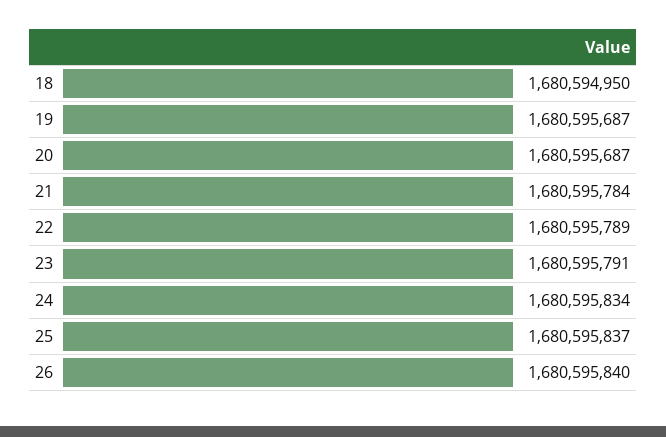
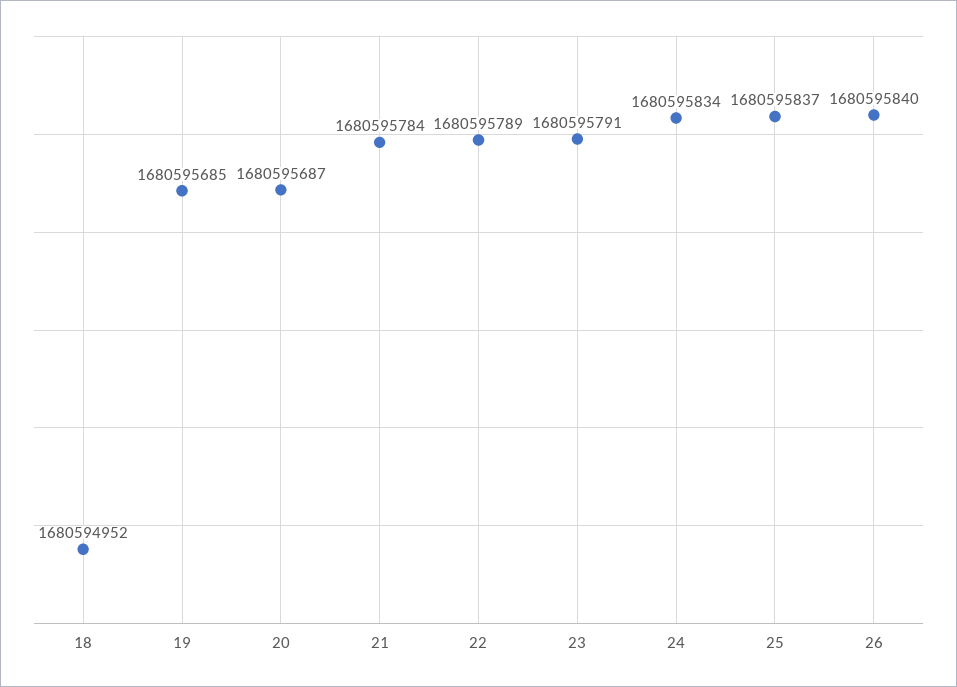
  {
-   "18": 1680594950,
+   "18": 1680594952,
-   "19": 1680595687,
+   "19": 1680595685,
    "20": 1680595687,
    "21": 1680595784,
    "22": 1680595789,
    "23": 1680595791,
    "24": 1680595834,
    "25": 1680595837,
    "26": 1680595840
  }

